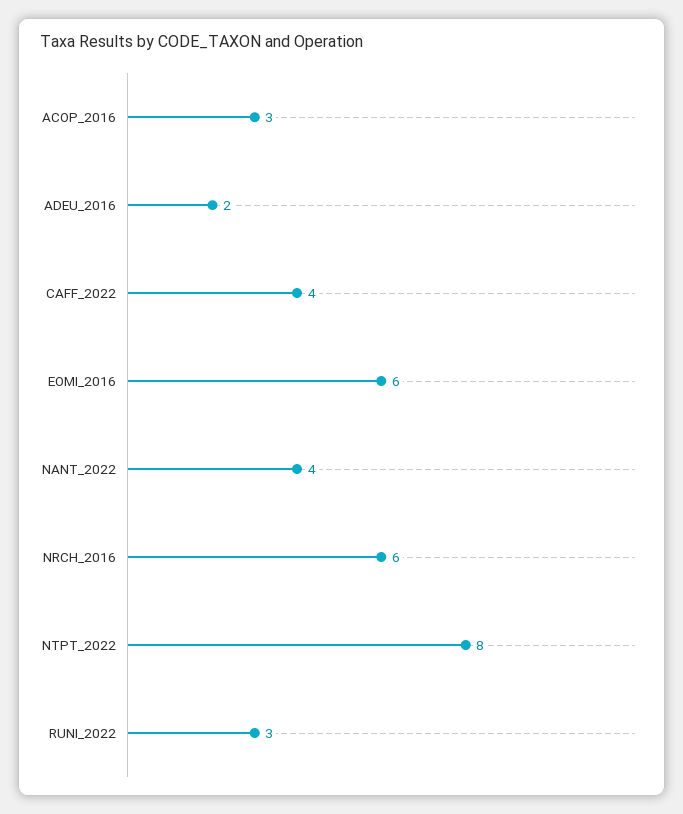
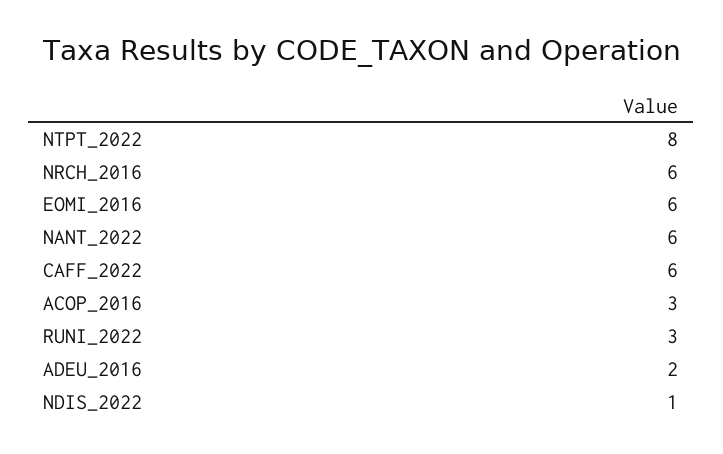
  {
    "ACOP_2016": 3,
    "ADEU_2016": 2,
-   "CAFF_2022": 4,
+   "CAFF_2022": 6,
    "EOMI_2016": 6,
-   "NANT_2022": 4,
+   "NANT_2022": 6,
    "NRCH_2016": 6,
    "NTPT_2022": 8,
-   "RUNI_2022": 3
+   "RUNI_2022": 3,
+   "NDIS_2022": 1
  }

